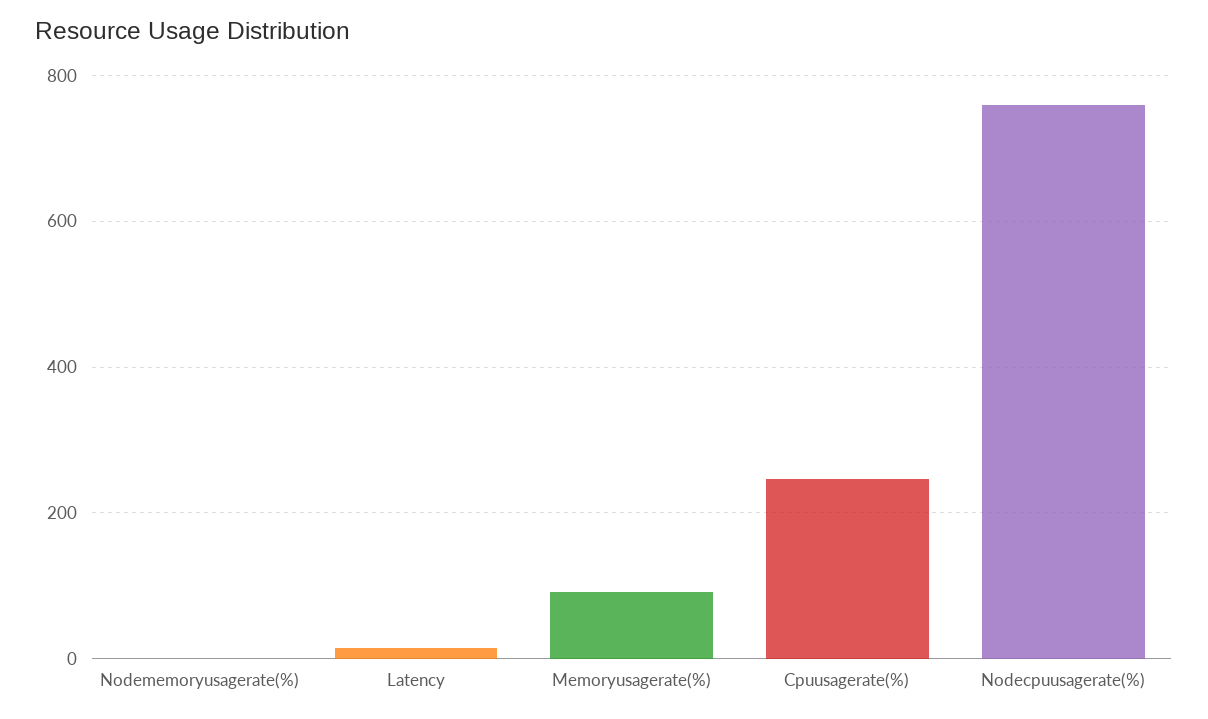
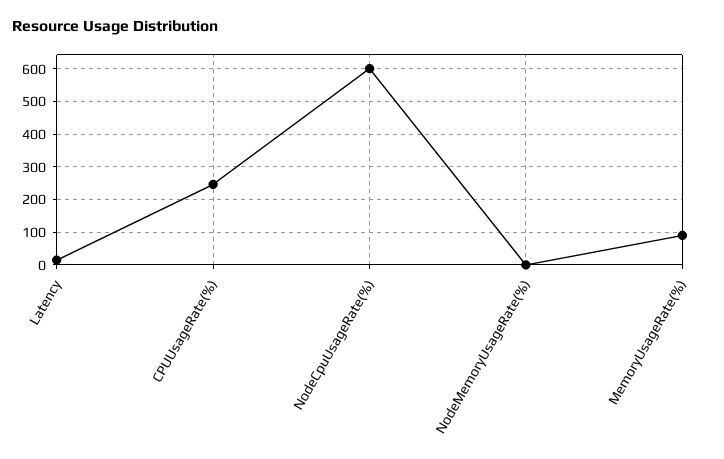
  {
    "Nodememoryusagerate(%)": 0,
    "Latency": 20,
    "Memoryusagerate(%)": 100,
    "Cpuusagerate(%)": 240,
-   "Nodecpuusagerate(%)": 760
+   "Nodecpuusagerate(%)": 600
  }

